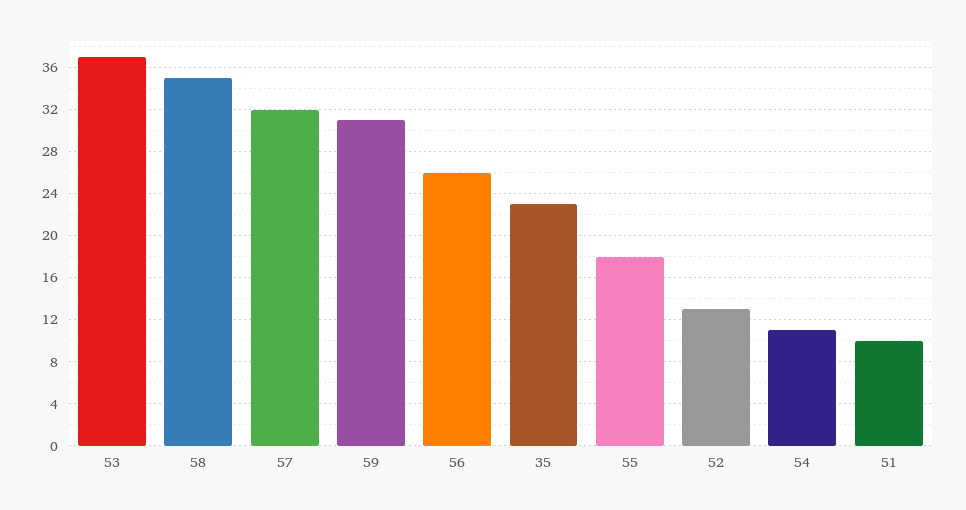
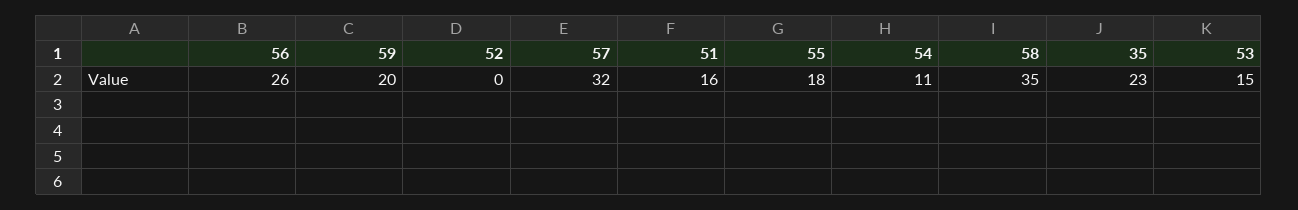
  {
-   "53": 37,
+   "53": 15,
    "58": 35,
    "57": 32,
-   "59": 31,
+   "59": 20,
    "56": 26,
    "35": 23,
    "55": 18,
-   "52": 13,
+   "52": 0,
    "54": 11,
-   "51": 10
+   "51": 16
  }

